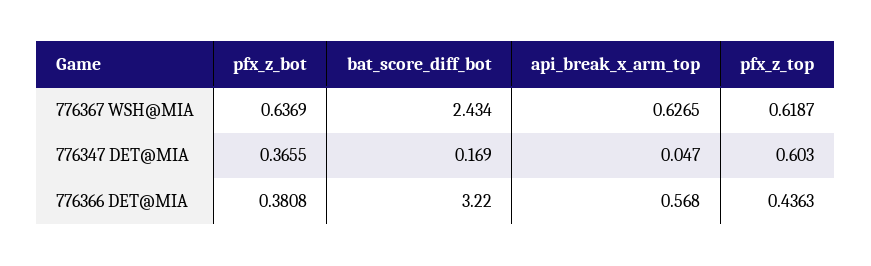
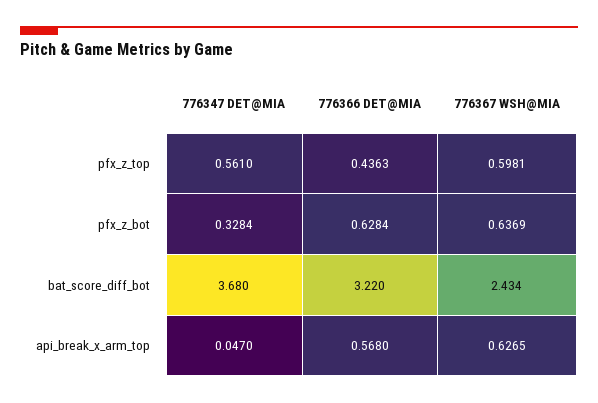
  {
    "pfx_z_bot": {
      "776367 WSH@MIA": 0.6369,
-     "776347 DET@MIA": 0.3655,
+     "776347 DET@MIA": 0.3284,
-     "776366 DET@MIA": 0.3808
+     "776366 DET@MIA": 0.6284
    },
    "bat_score_diff_bot": {
      "776367 WSH@MIA": 2.434,
-     "776347 DET@MIA": 0.169,
+     "776347 DET@MIA": 3.68,
      "776366 DET@MIA": 3.22
    },
    "api_break_x_arm_top": {
      "776367 WSH@MIA": 0.6265,
      "776347 DET@MIA": 0.047,
      "776366 DET@MIA": 0.568
    },
    "pfx_z_top": {
-     "776367 WSH@MIA": 0.6187,
+     "776367 WSH@MIA": 0.5981,
-     "776347 DET@MIA": 0.603,
+     "776347 DET@MIA": 0.561,
      "776366 DET@MIA": 0.4363
    }
  }

